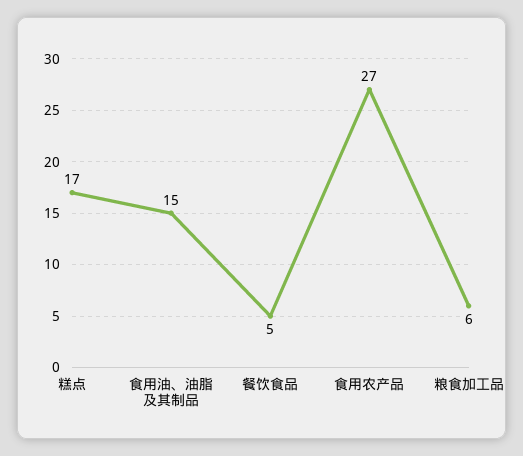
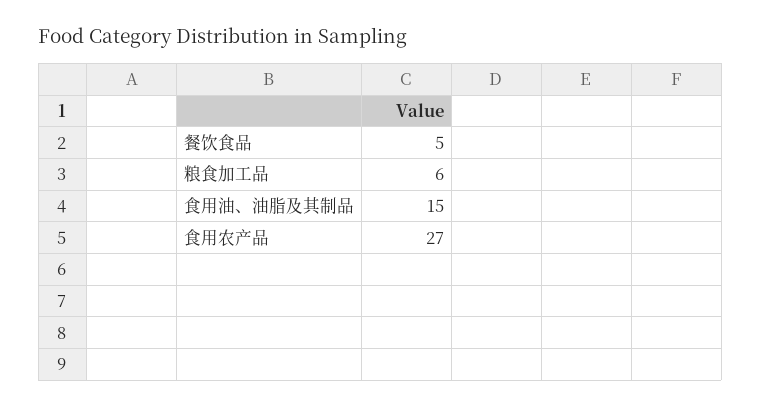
  {
-   "糕点": 17,
    "食用油、油脂及其制品": 15,
    "餐饮食品": 5,
    "食用农产品": 27,
    "粮食加工品": 6
  }

